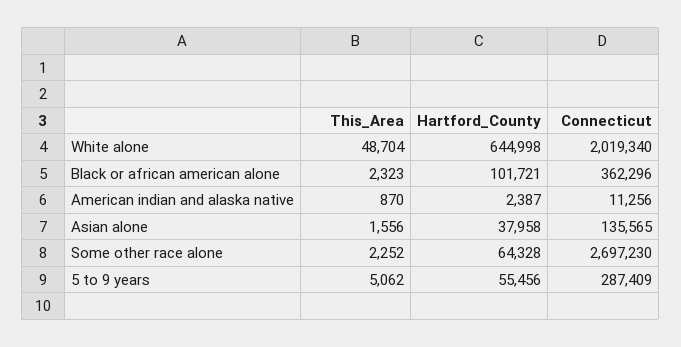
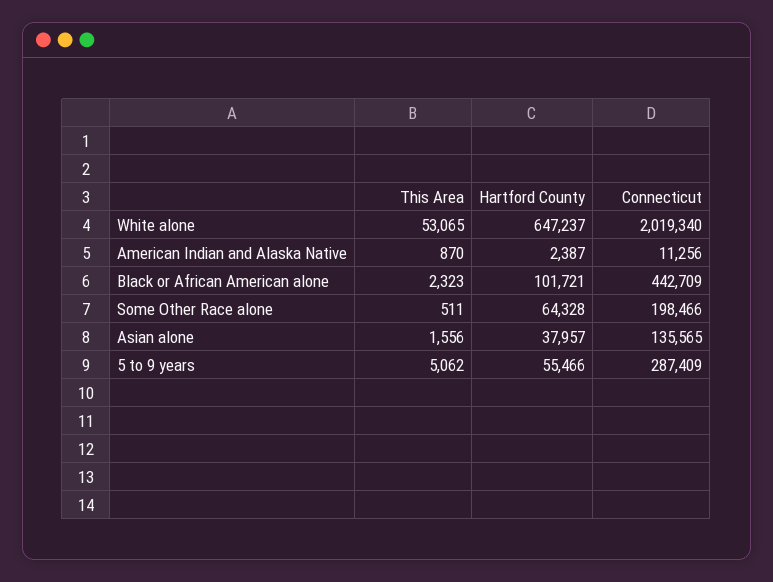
  {
    "This_Area": {
-     "White alone": 48704,
+     "White alone": 53065,
      "Black or african american alone": 2323,
      "American indian and alaska native": 870,
      "Asian alone": 1556,
-     "Some other race alone": 2252,
+     "Some other race alone": 511,
      "5 to 9 years": 5062
    },
    "Hartford_County": {
-     "White alone": 644998,
+     "White alone": 647237,
      "Black or african american alone": 101721,
      "American indian and alaska native": 2387,
-     "Asian alone": 37958,
+     "Asian alone": 37957,
      "Some other race alone": 64328,
-     "5 to 9 years": 55456
+     "5 to 9 years": 55466
    },
    "Connecticut": {
      "White alone": 2019340,
-     "Black or african american alone": 362296,
+     "Black or african american alone": 442709,
      "American indian and alaska native": 11256,
      "Asian alone": 135565,
-     "Some other race alone": 2697230,
+     "Some other race alone": 198466,
      "5 to 9 years": 287409
    }
  }

